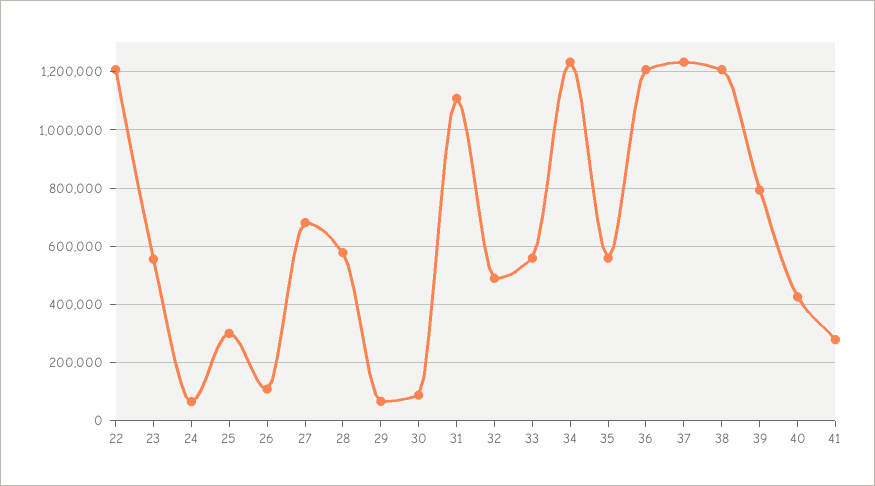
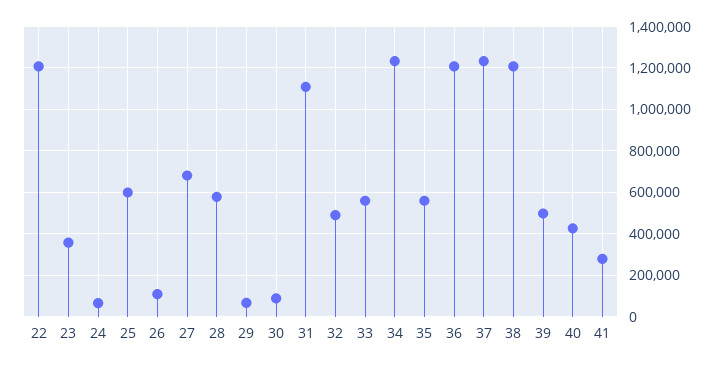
  {
    "22": 1200000,
-   "23": 550000,
+   "23": 350000,
    "24": 75000,
-   "25": 300000,
+   "25": 600000,
    "26": 100000,
    "27": 675000,
    "28": 575000,
    "29": 75000,
    "30": 100000,
    "31": 1100000,
    "32": 500000,
    "33": 550000,
    "34": 1225000,
    "35": 550000,
    "36": 1200000,
    "37": 1225000,
    "38": 1200000,
-   "39": 800000,
+   "39": 500000,
    "40": 425000,
    "41": 275000
  }

